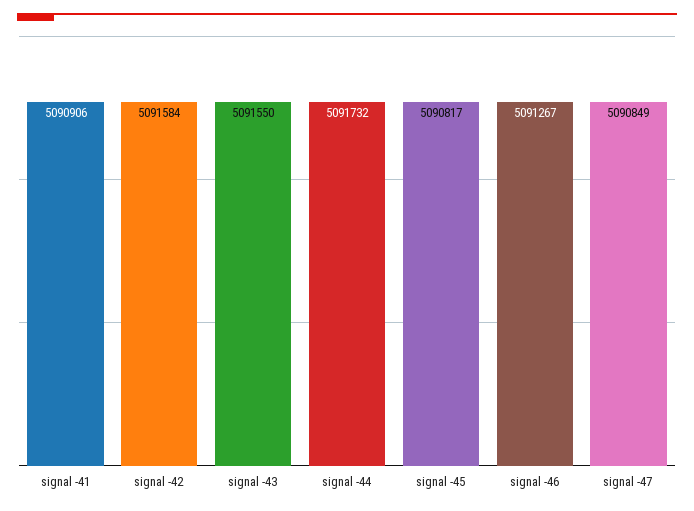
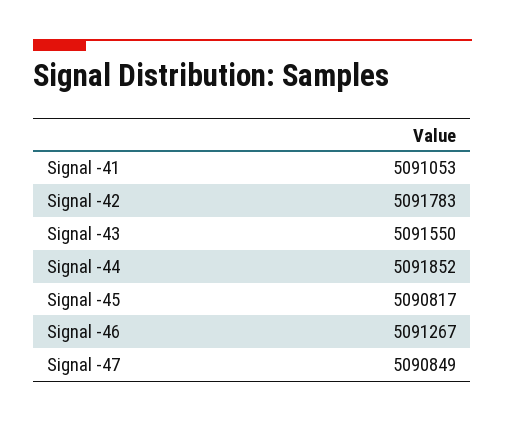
  {
-   "signal -41": 5090906,
+   "signal -41": 5091053,
-   "signal -42": 5091584,
+   "signal -42": 5091783,
    "signal -43": 5091550,
-   "signal -44": 5091732,
+   "signal -44": 5091852,
    "signal -45": 5090817,
    "signal -46": 5091267,
    "signal -47": 5090849
  }

